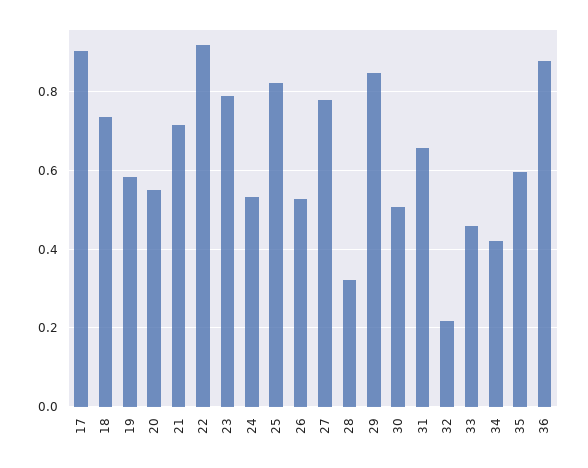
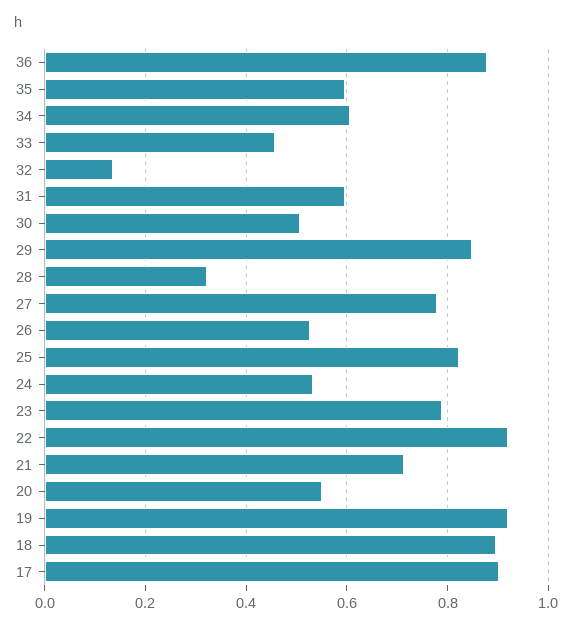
  {
    "17": 0.9,
-   "18": 0.74,
+   "18": 0.9,
-   "19": 0.58,
+   "19": 0.92,
    "20": 0.56,
    "21": 0.72,
    "22": 0.92,
    "23": 0.78,
    "24": 0.54,
    "25": 0.82,
    "26": 0.52,
    "27": 0.78,
    "28": 0.32,
    "29": 0.84,
    "30": 0.5,
-   "31": 0.66,
+   "31": 0.6,
-   "32": 0.22,
+   "32": 0.14,
    "33": 0.46,
-   "34": 0.42,
+   "34": 0.6,
    "35": 0.6,
    "36": 0.88
  }

